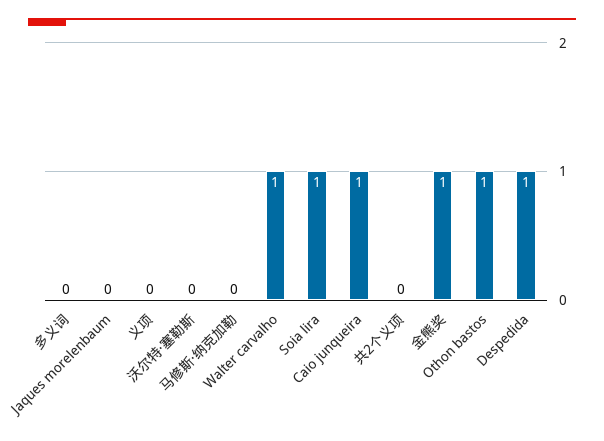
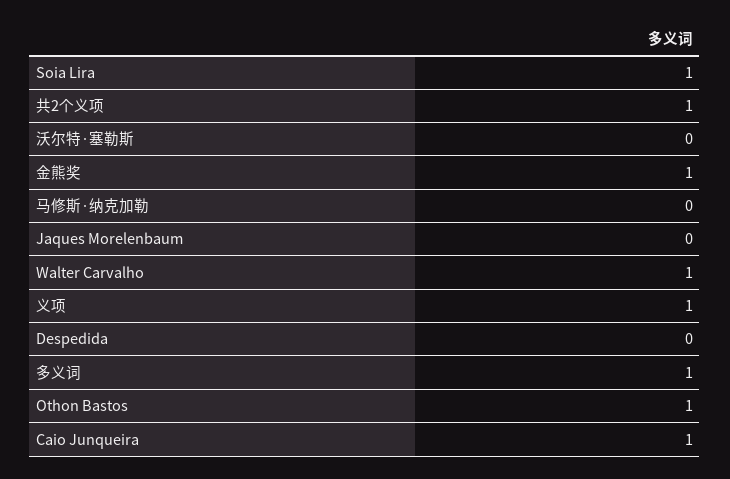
  {
-   "多义词": 0,
+   "多义词": 1,
    "Jaques morelenbaum": 0,
-   "义项": 0,
+   "义项": 1,
    "沃尔特·塞勒斯": 0,
    "马修斯·纳克加勒": 0,
    "Walter carvalho": 1,
    "Soia lira": 1,
    "Caio junqueira": 1,
-   "共2个义项": 0,
+   "共2个义项": 1,
    "金熊奖": 1,
    "Othon bastos": 1,
-   "Despedida": 1
+   "Despedida": 0
  }

